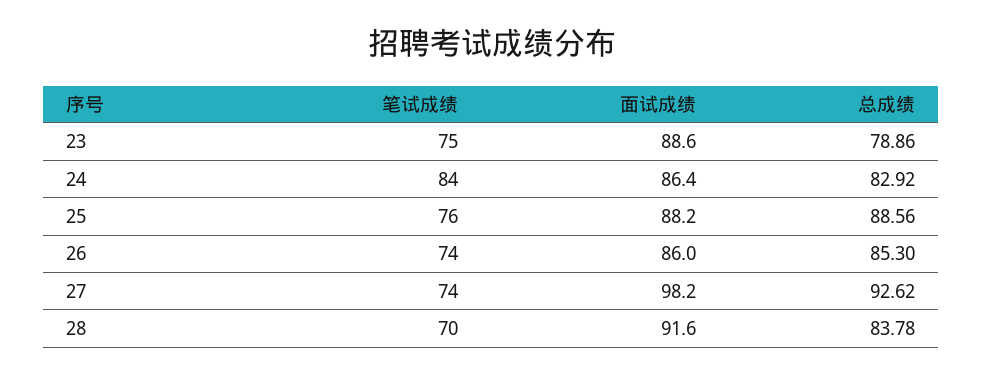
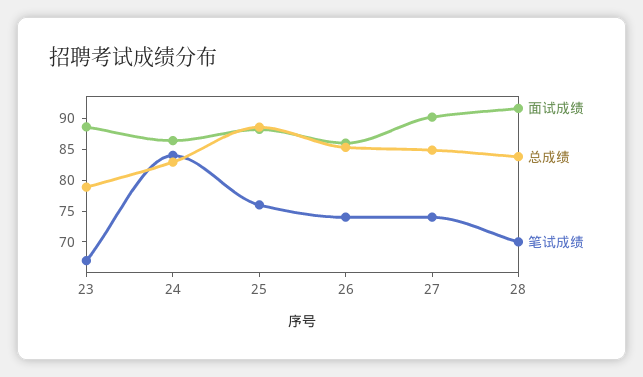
  {
    "笔试成绩": {
-     "23": 75,
+     "23": 67.5,
      "24": 84,
      "25": 76,
      "26": 74,
      "27": 74,
      "28": 70
    },
    "面试成绩": {
      "23": 88.6,
      "24": 86.4,
      "25": 88.2,
      "26": 86,
-     "27": 98.2,
+     "27": 90,
      "28": 91.6
    },
    "总成绩": {
      "23": 78.86,
      "24": 82.92,
      "25": 88.56,
      "26": 85.3,
-     "27": 92.62,
+     "27": 85,
      "28": 83.78
    }
  }

